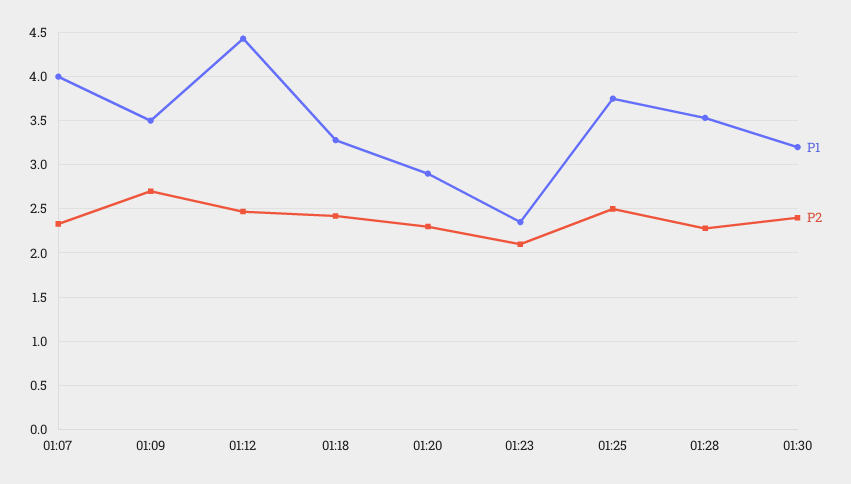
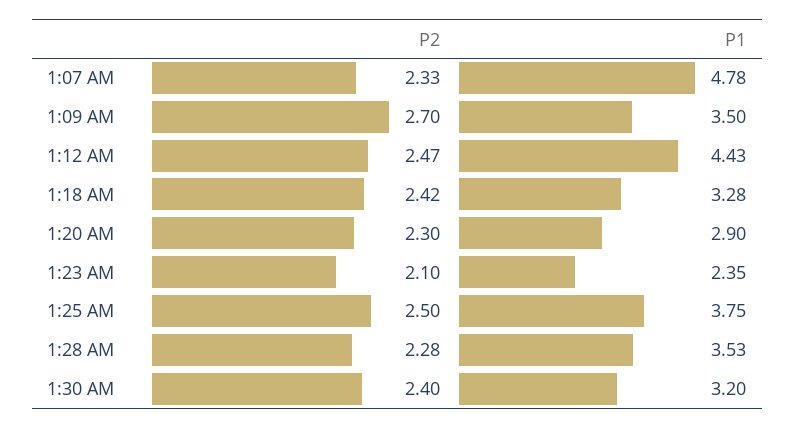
  {
    "P1": {
-     "01:07": 4,
+     "01:07": 4.78,
      "01:09": 3.5,
      "01:12": 4.43,
      "01:18": 3.28,
      "01:20": 2.9,
      "01:23": 2.35,
      "01:25": 3.75,
      "01:28": 3.53,
      "01:30": 3.2
    },
    "P2": {
      "01:07": 2.33,
      "01:09": 2.7,
      "01:12": 2.47,
      "01:18": 2.42,
      "01:20": 2.3,
      "01:23": 2.1,
      "01:25": 2.5,
      "01:28": 2.28,
      "01:30": 2.4
    }
  }

